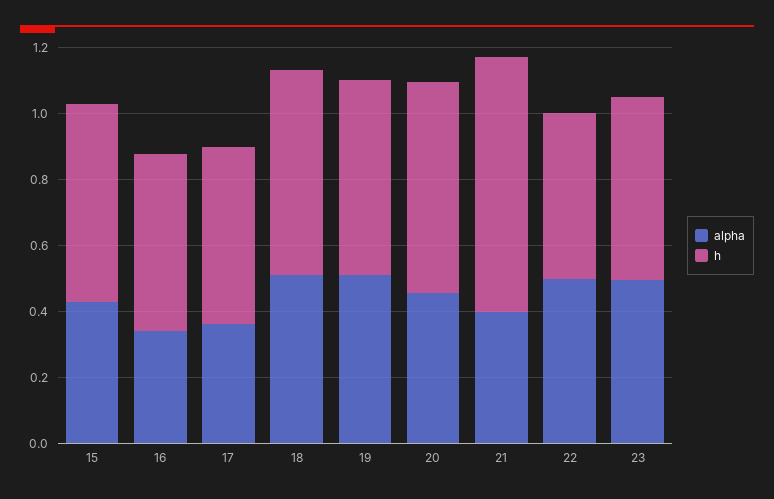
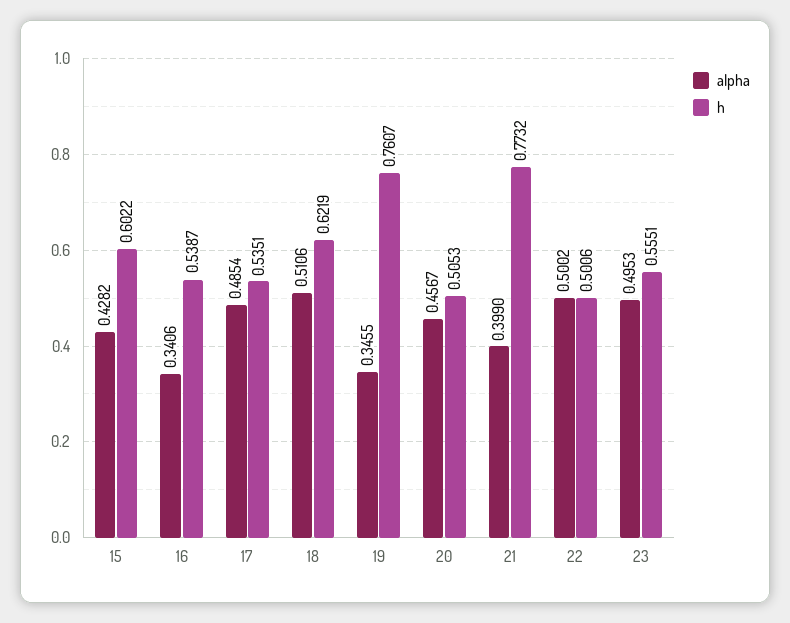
  {
    "alpha": {
      "15": 0.4282,
      "16": 0.3406,
-     "17": 0.35,
+     "17": 0.4854,
      "18": 0.5106,
-     "19": 0.5,
+     "19": 0.3455,
      "20": 0.4567,
      "21": 0.399,
      "22": 0.5002,
      "23": 0.4953
    },
    "h": {
      "15": 0.6022,
      "16": 0.5387,
      "17": 0.5351,
      "18": 0.6219,
-     "19": 0.6,
+     "19": 0.7607,
-     "20": 0.65,
+     "20": 0.5053,
      "21": 0.7732,
      "22": 0.5006,
      "23": 0.5551
    }
  }

